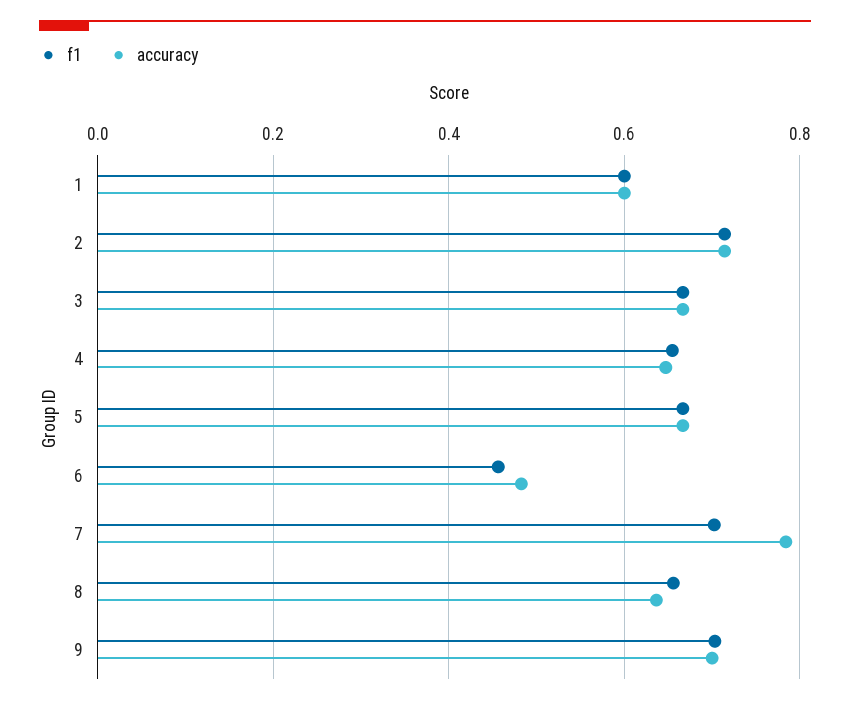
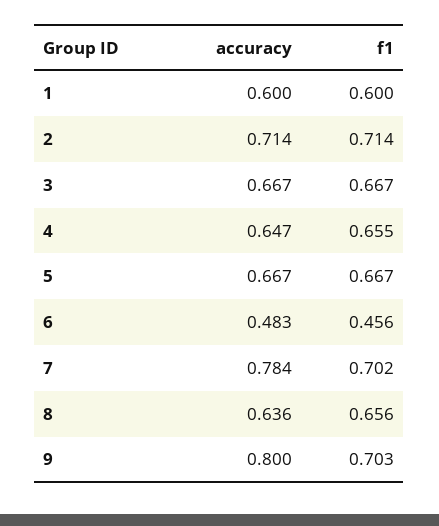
  {
    "f1": {
      "1": 0.6,
      "2": 0.714,
      "3": 0.667,
      "4": 0.655,
      "5": 0.667,
      "6": 0.456,
      "7": 0.702,
      "8": 0.656,
      "9": 0.703
    },
    "accuracy": {
      "1": 0.6,
      "2": 0.714,
      "3": 0.667,
      "4": 0.647,
      "5": 0.667,
      "6": 0.483,
      "7": 0.784,
      "8": 0.636,
-     "9": 0.7
+     "9": 0.8
    }
  }

